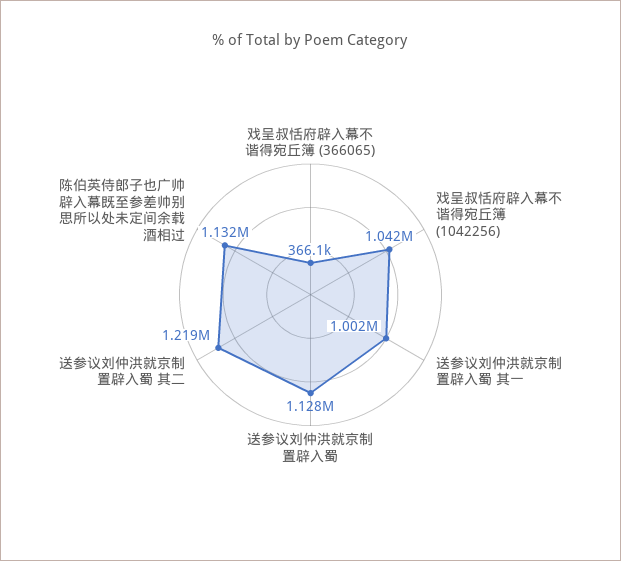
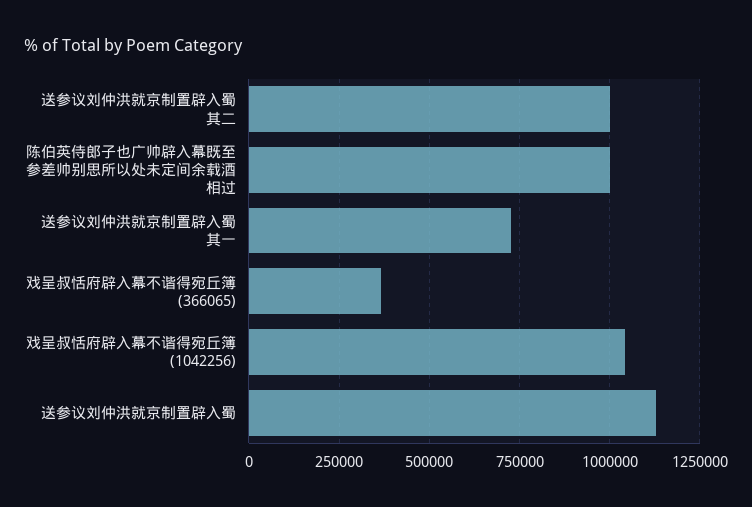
  {
    "戏呈叔恬府辟入幕不谐得宛丘簿 (366065)": 366100,
    "戏呈叔恬府辟入幕不谐得宛丘簿 (1042256)": 1042000,
-   "送参议刘仲洪就京制置辟入蜀 其一": 1002000,
+   "送参议刘仲洪就京制置辟入蜀 其一": 725000,
    "送参议刘仲洪就京制置辟入蜀": 1128000,
-   "送参议刘仲洪就京制置辟入蜀 其二": 1219000,
+   "送参议刘仲洪就京制置辟入蜀 其二": 1000000,
-   "陈伯英侍郎子也广帅辟入幕既至参差帅别思所以处未定间余载酒相过": 1132000
+   "陈伯英侍郎子也广帅辟入幕既至参差帅别思所以处未定间余载酒相过": 1000000
  }

